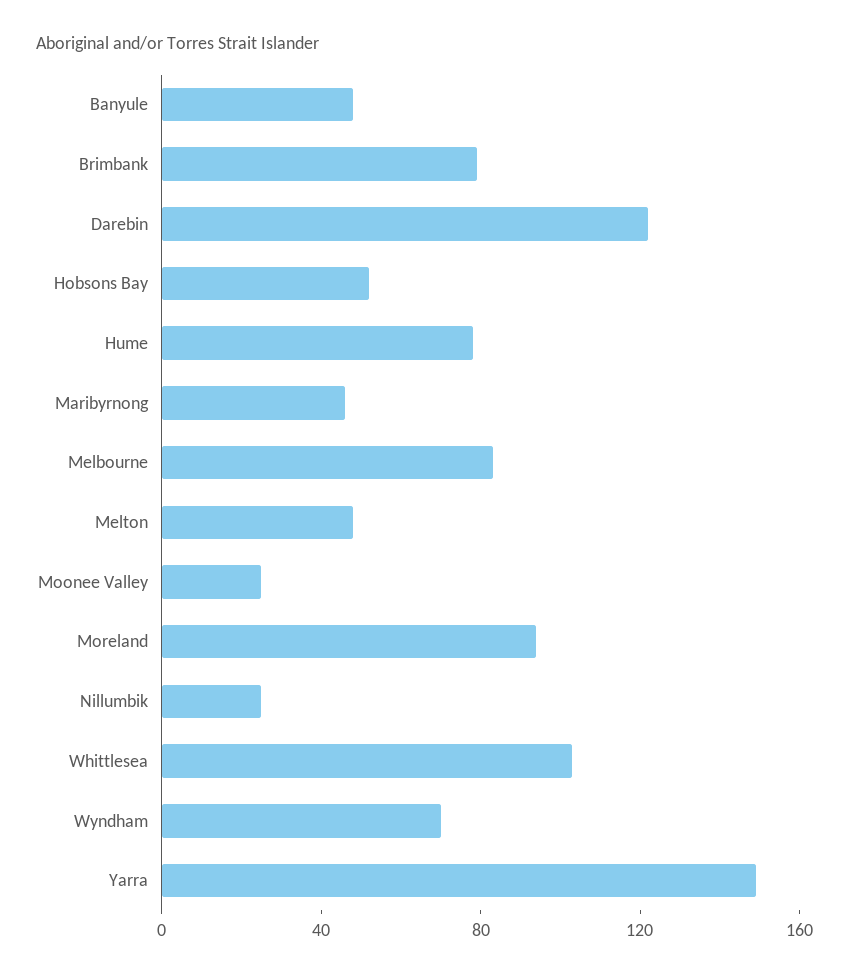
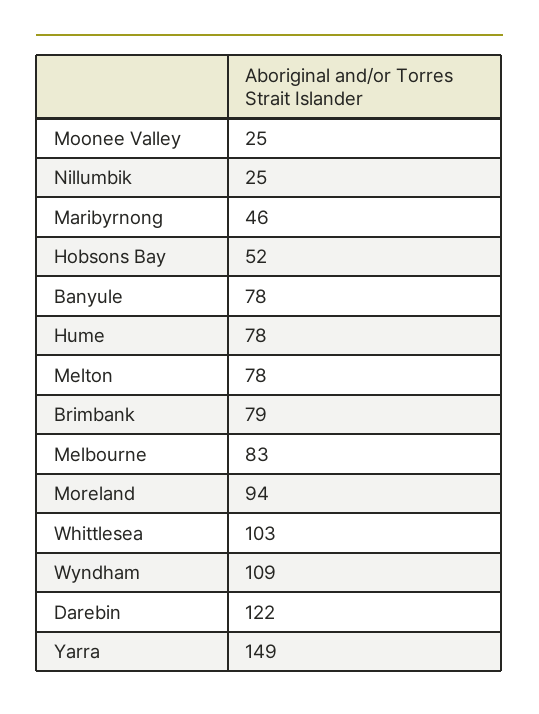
  {
-   "Banyule": 50,
+   "Banyule": 78,
    "Brimbank": 79,
    "Darebin": 122,
    "Hobsons Bay": 52,
    "Hume": 78,
    "Maribyrnong": 46,
    "Melbourne": 83,
-   "Melton": 50,
+   "Melton": 78,
    "Moonee Valley": 25,
    "Moreland": 94,
    "Nillumbik": 25,
    "Whittlesea": 103,
-   "Wyndham": 70,
+   "Wyndham": 109,
    "Yarra": 149
  }

